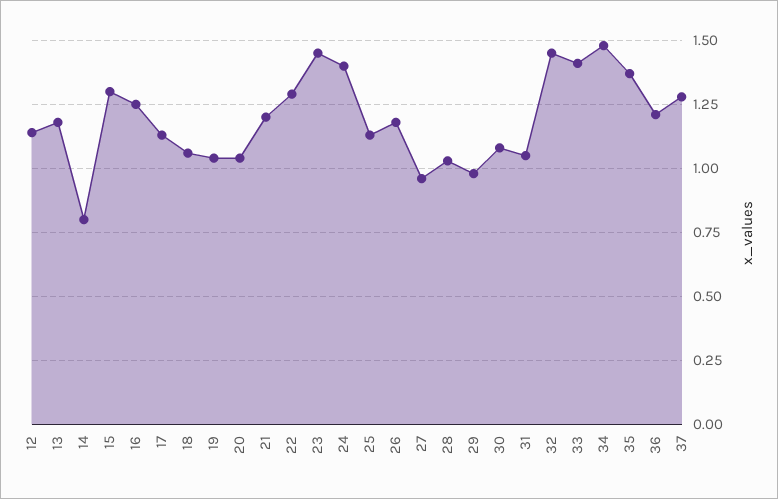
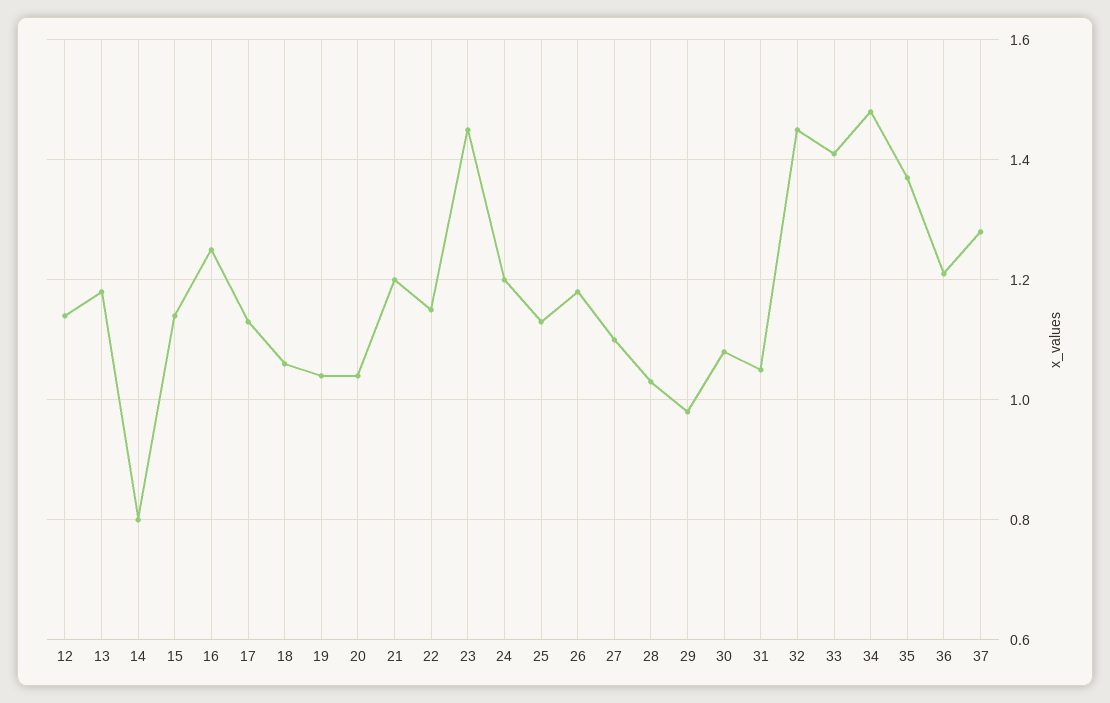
  {
    "12": 1.15,
    "13": 1.2,
    "14": 0.8,
-   "15": 1.3,
+   "15": 1.15,
    "16": 1.25,
    "17": 1.15,
    "18": 1.05,
    "19": 1.05,
    "20": 1.05,
    "21": 1.2,
-   "22": 1.3,
+   "22": 1.15,
    "23": 1.45,
-   "24": 1.4,
+   "24": 1.2,
    "25": 1.15,
    "26": 1.2,
-   "27": 0.95,
+   "27": 1.1,
    "28": 1.05,
    "29": 1,
    "30": 1.1,
    "31": 1.05,
    "32": 1.45,
    "33": 1.4,
    "34": 1.5,
    "35": 1.35,
    "36": 1.2,
    "37": 1.3
  }

